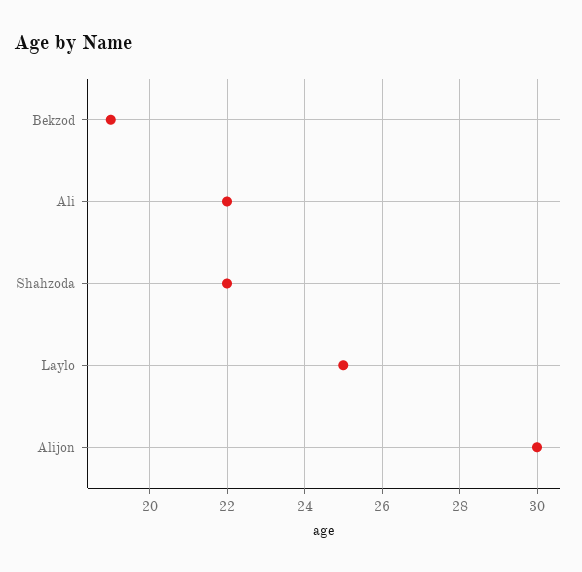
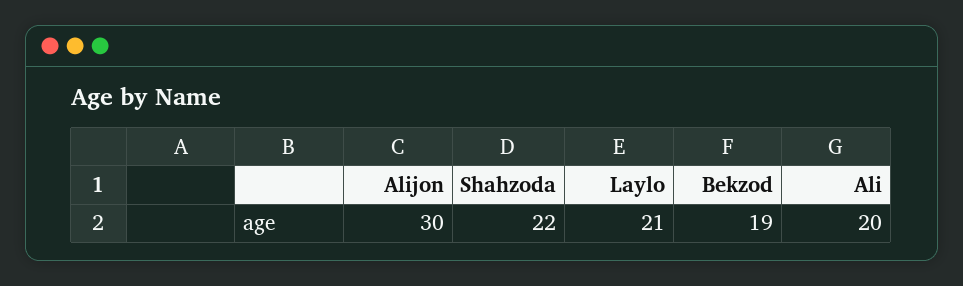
  {
    "Bekzod": 19,
-   "Ali": 22,
+   "Ali": 20,
    "Shahzoda": 22,
-   "Laylo": 25,
+   "Laylo": 21,
    "Alijon": 30
  }

